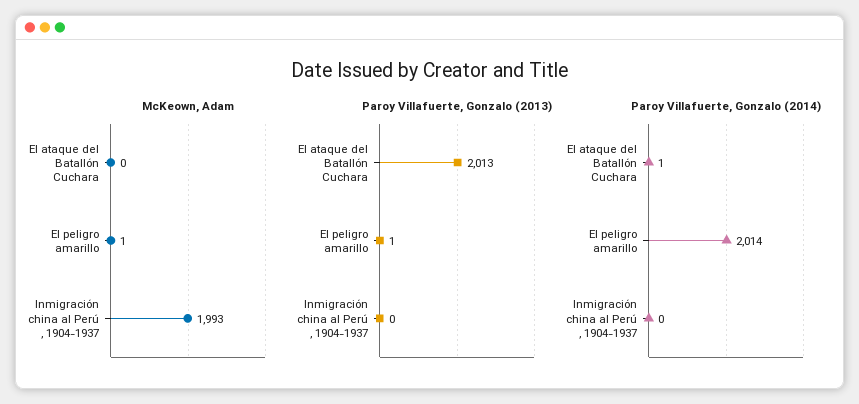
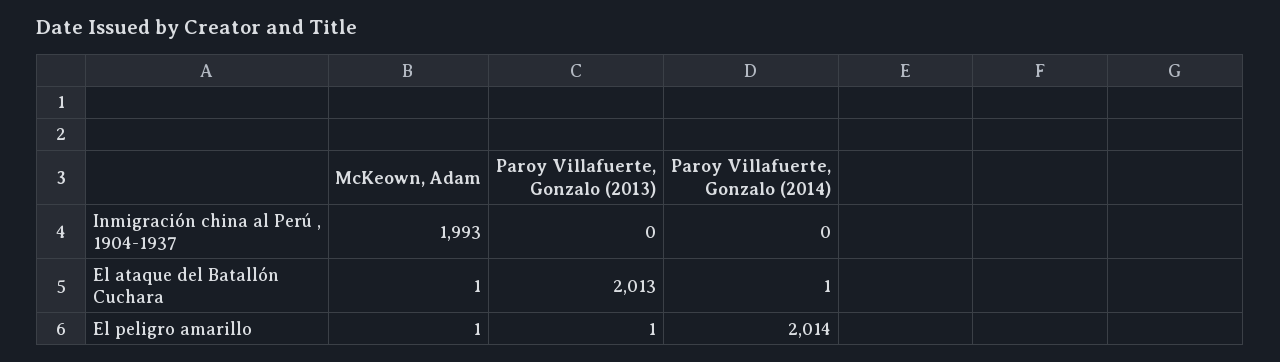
  {
    "McKeown, Adam": {
-     "El ataque del Batallón Cuchara": 0,
+     "El ataque del Batallón Cuchara": 1,
      "El peligro amarillo": 1,
      "Inmigración china al Perú , 1904-1937": 1993
    },
    "Paroy Villafuerte, Gonzalo (2013)": {
      "El ataque del Batallón Cuchara": 2013,
      "El peligro amarillo": 1,
      "Inmigración china al Perú , 1904-1937": 0
    },
    "Paroy Villafuerte, Gonzalo (2014)": {
      "El ataque del Batallón Cuchara": 1,
      "El peligro amarillo": 2014,
      "Inmigración china al Perú , 1904-1937": 0
    }
  }

